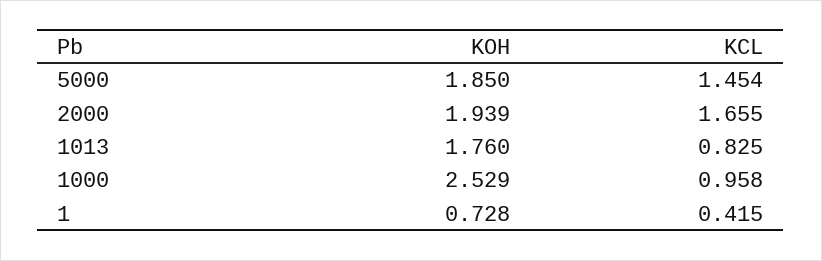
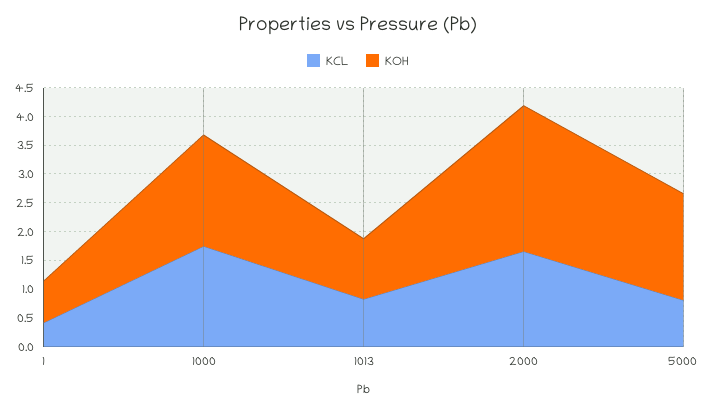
  {
    "KOH": {
      "5000": 1.85,
-     "2000": 1.939,
+     "2000": 2.5,
-     "1013": 1.76,
+     "1013": 1,
-     "1000": 2.529,
+     "1000": 2,
      "1": 0.728
    },
    "KCL": {
-     "5000": 1.454,
+     "5000": 0.75,
      "2000": 1.655,
      "1013": 0.825,
-     "1000": 0.958,
+     "1000": 1.75,
      "1": 0.415
    }
  }

